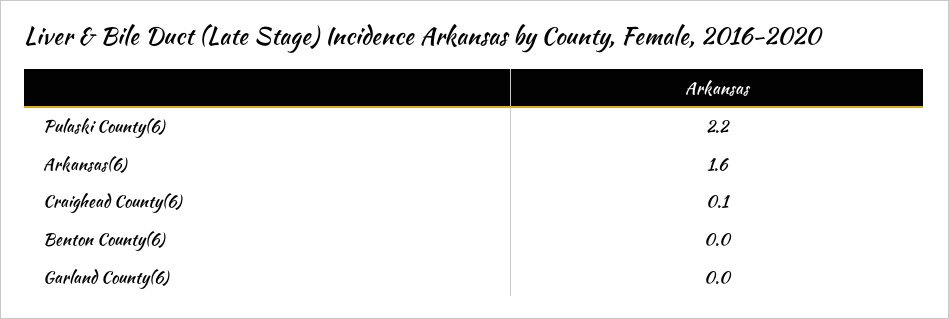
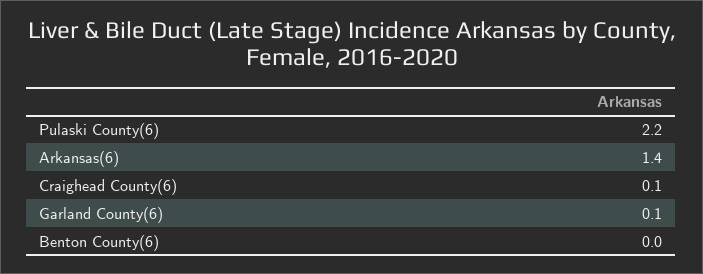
  {
    "Pulaski County(6)": 2.2,
-   "Arkansas(6)": 1.6,
+   "Arkansas(6)": 1.4,
    "Craighead County(6)": 0.1,
    "Benton County(6)": 0,
-   "Garland County(6)": 0
+   "Garland County(6)": 0.1
  }

